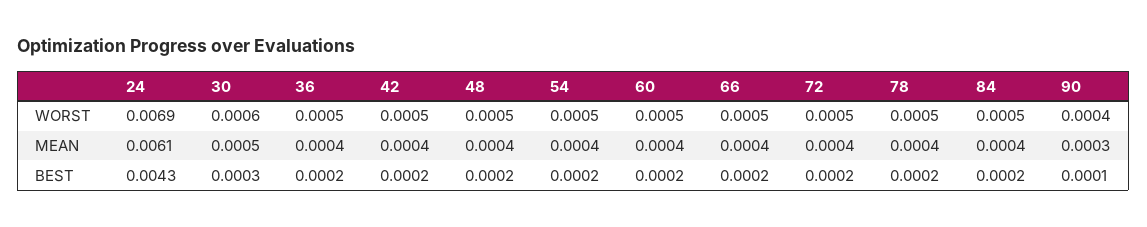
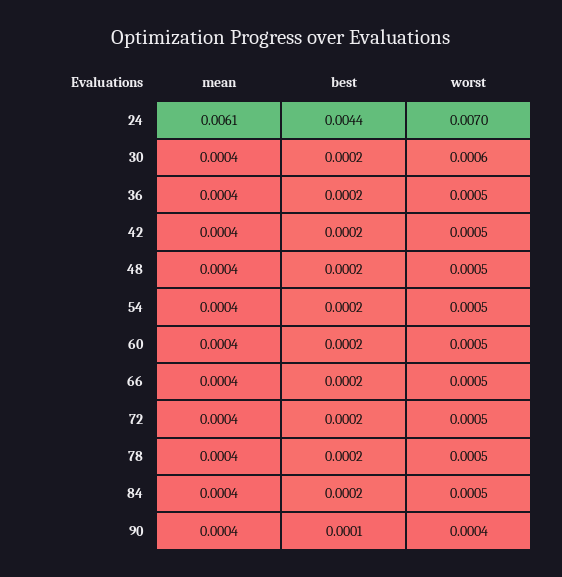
  {
    "24": {
-     "WORST": 0.0069,
+     "WORST": 0.007,
      "MEAN": 0.0061,
-     "BEST": 0.0043
+     "BEST": 0.0044
    },
    "30": {
      "WORST": 0.0006,
-     "MEAN": 0.0005,
+     "MEAN": 0.0004,
-     "BEST": 0.0003
+     "BEST": 0.0002
    },
    "36": {
      "WORST": 0.0005,
      "MEAN": 0.0004,
      "BEST": 0.0002
    },
    "42": {
      "WORST": 0.0005,
      "MEAN": 0.0004,
      "BEST": 0.0002
    },
    "48": {
      "WORST": 0.0005,
      "MEAN": 0.0004,
      "BEST": 0.0002
    },
    "54": {
      "WORST": 0.0005,
      "MEAN": 0.0004,
      "BEST": 0.0002
    },
    "60": {
      "WORST": 0.0005,
      "MEAN": 0.0004,
      "BEST": 0.0002
    },
    "66": {
      "WORST": 0.0005,
      "MEAN": 0.0004,
      "BEST": 0.0002
    },
    "72": {
      "WORST": 0.0005,
      "MEAN": 0.0004,
      "BEST": 0.0002
    },
    "78": {
      "WORST": 0.0005,
      "MEAN": 0.0004,
      "BEST": 0.0002
    },
    "84": {
      "WORST": 0.0005,
      "MEAN": 0.0004,
      "BEST": 0.0002
    },
    "90": {
      "WORST": 0.0004,
-     "MEAN": 0.0003,
+     "MEAN": 0.0004,
      "BEST": 0.0001
    }
  }

